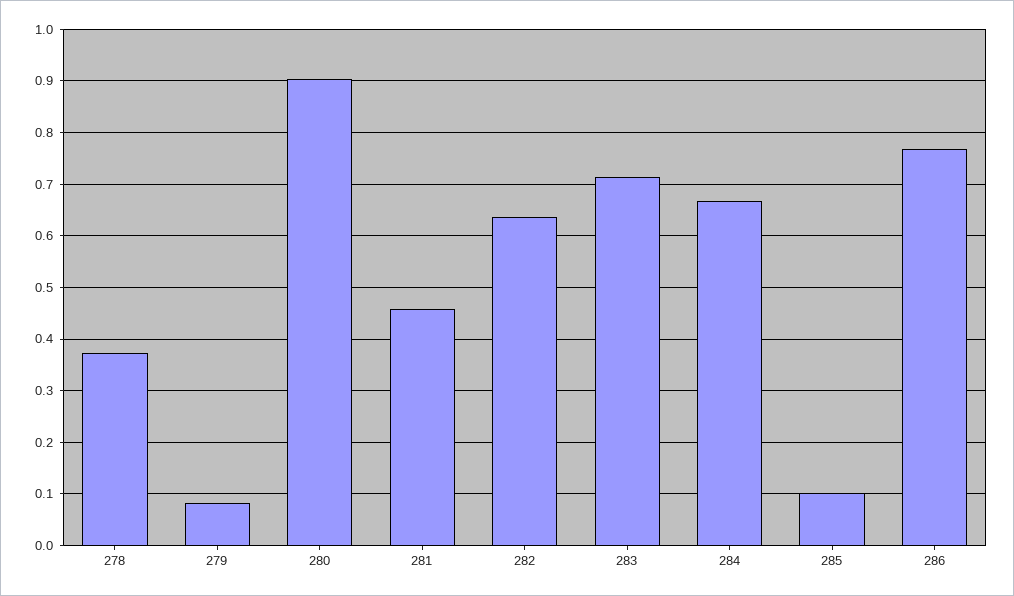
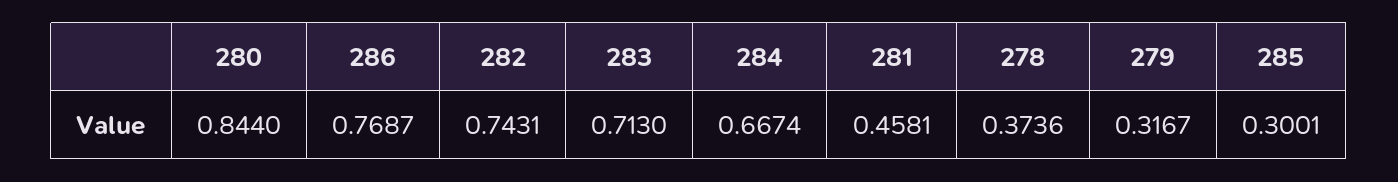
  {
    "278": 0.3736,
-   "279": 0.08,
+   "279": 0.3167,
-   "280": 0.9,
+   "280": 0.844,
    "281": 0.4581,
-   "282": 0.64,
+   "282": 0.7431,
    "283": 0.713,
    "284": 0.6674,
-   "285": 0.1,
+   "285": 0.3001,
    "286": 0.7687
  }

